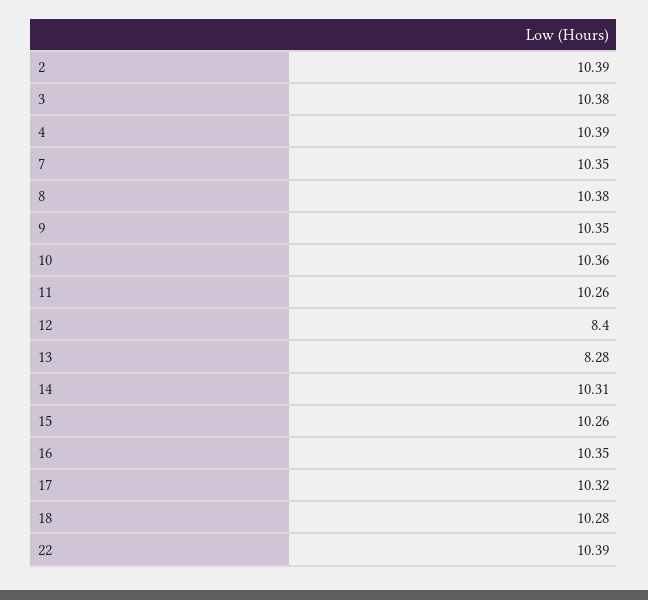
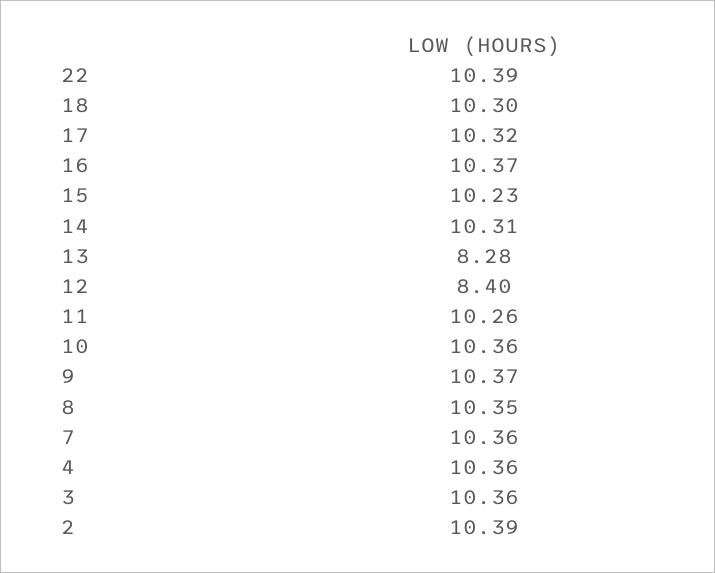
  {
    "2": 10.39,
-   "3": 10.38,
+   "3": 10.36,
-   "4": 10.39,
+   "4": 10.36,
-   "7": 10.35,
+   "7": 10.36,
-   "8": 10.38,
+   "8": 10.35,
-   "9": 10.35,
+   "9": 10.37,
    "10": 10.36,
    "11": 10.26,
    "12": 8.4,
    "13": 8.28,
    "14": 10.31,
-   "15": 10.26,
+   "15": 10.23,
-   "16": 10.35,
+   "16": 10.37,
    "17": 10.32,
-   "18": 10.28,
+   "18": 10.3,
    "22": 10.39
  }

